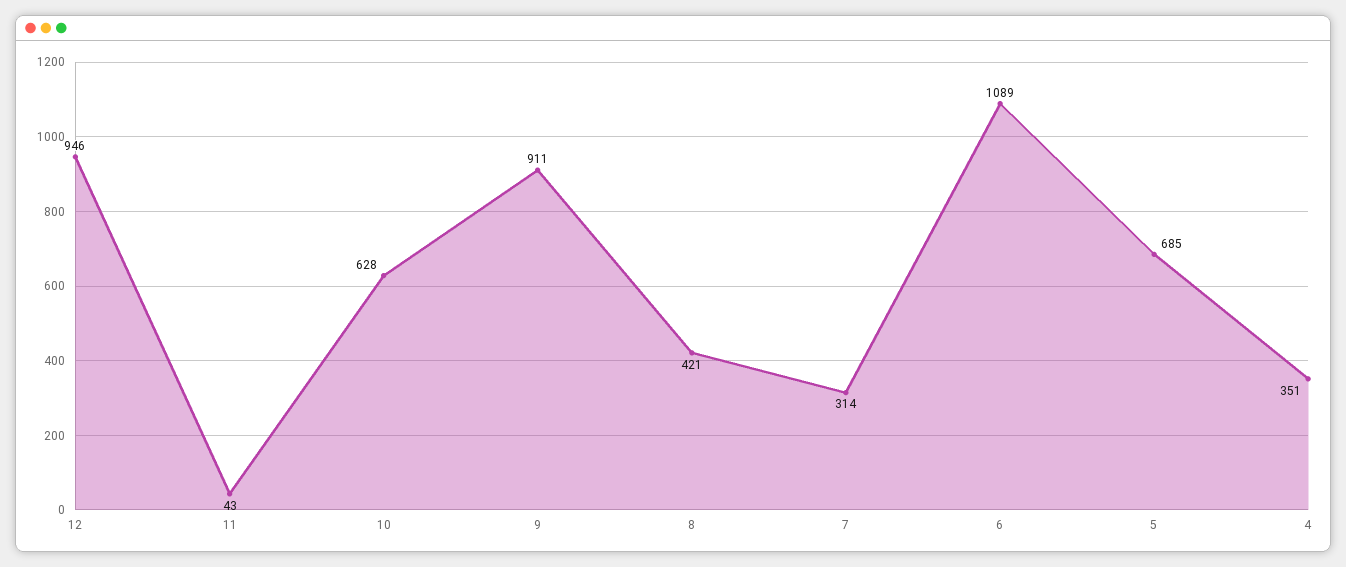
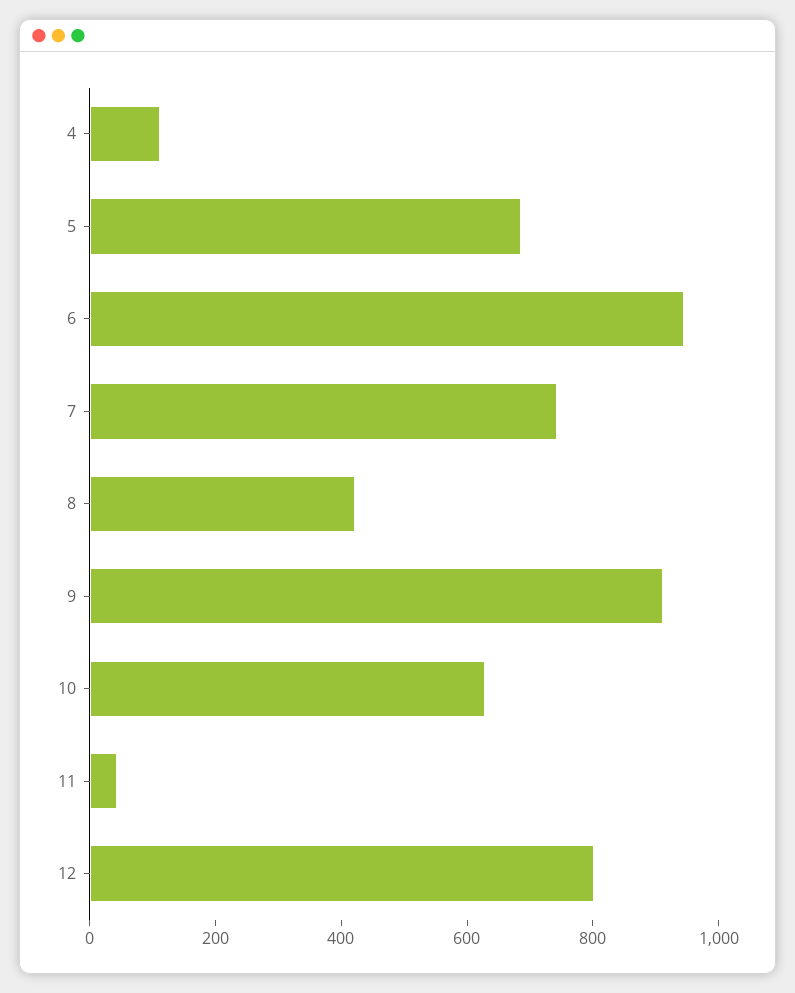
  {
-   "12": 946,
+   "12": 800,
    "11": 43,
    "10": 628,
    "9": 911,
    "8": 421,
-   "7": 314,
+   "7": 750,
-   "6": 1089,
+   "6": 950,
    "5": 685,
-   "4": 351
+   "4": 100
  }

